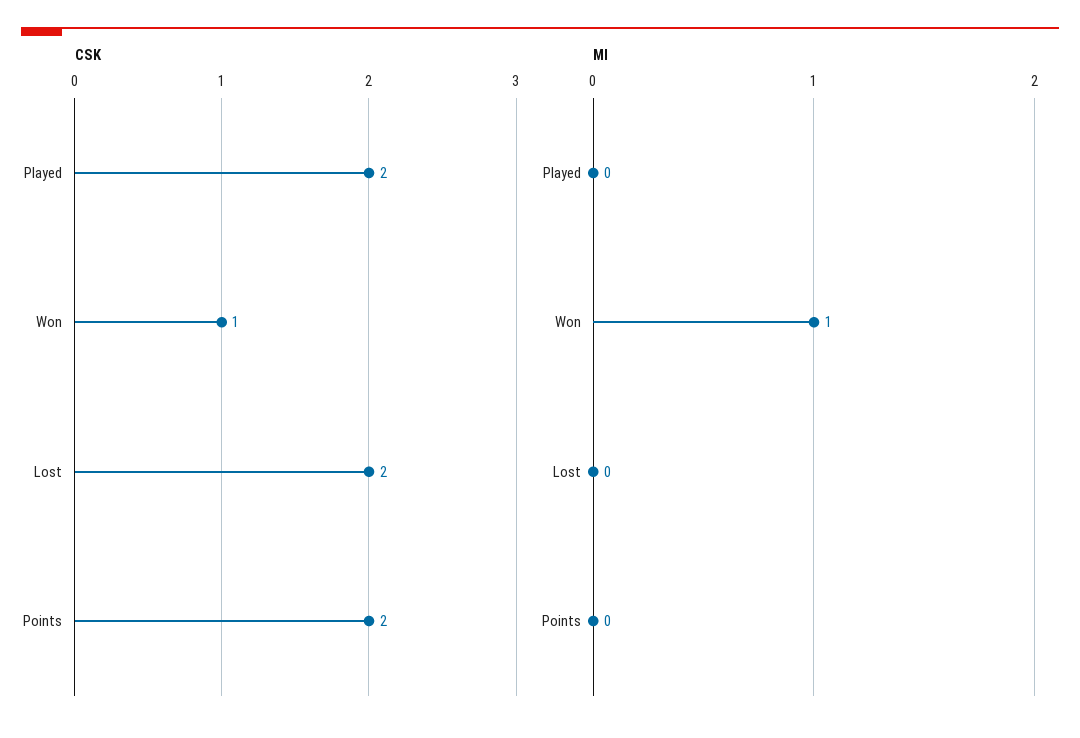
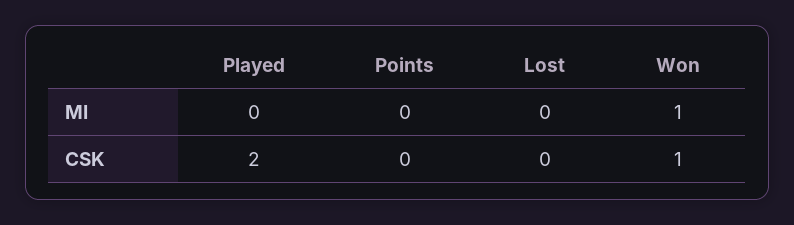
  {
    "CSK": {
      "Played": 2,
      "Won": 1,
-     "Lost": 2,
+     "Lost": 0,
-     "Points": 2
+     "Points": 0
    },
    "MI": {
      "Played": 0,
      "Won": 1,
      "Lost": 0,
      "Points": 0
    }
  }

